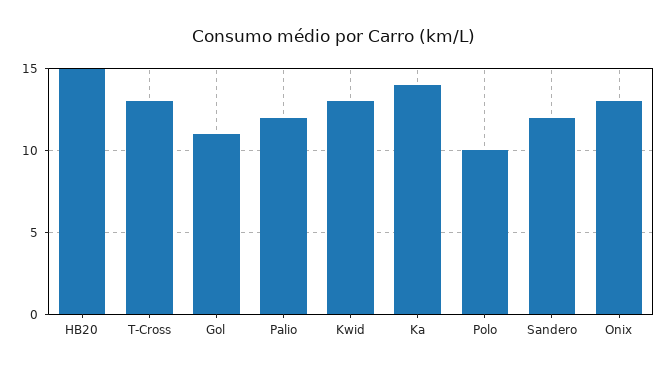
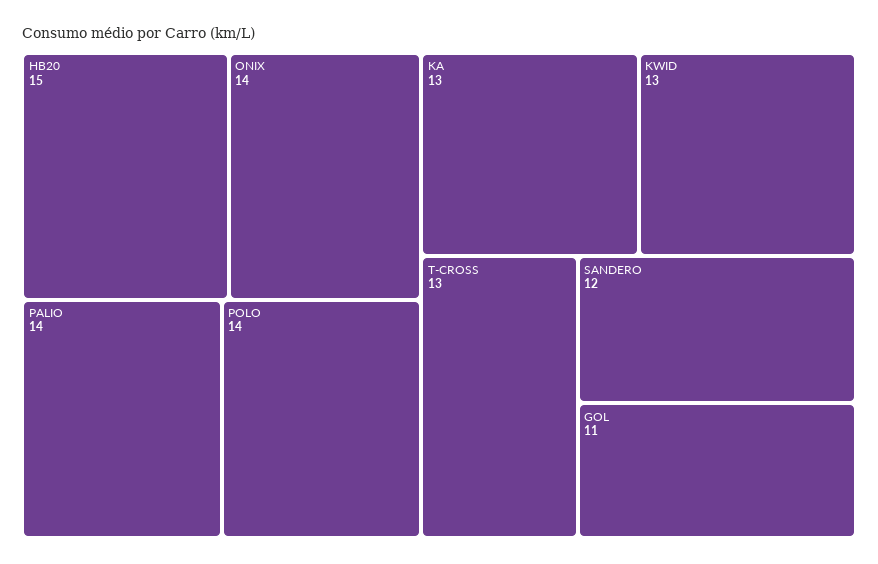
  {
    "HB20": 15,
    "T-Cross": 13,
    "Gol": 11,
-   "Palio": 12,
+   "Palio": 14,
    "Kwid": 13,
-   "Ka": 14,
+   "Ka": 13,
-   "Polo": 10,
+   "Polo": 14,
    "Sandero": 12,
-   "Onix": 13
+   "Onix": 14
  }

